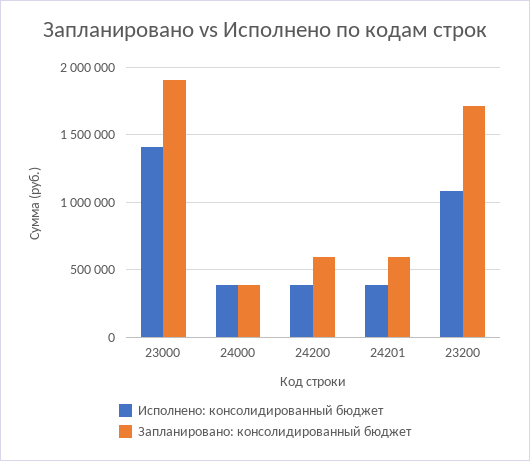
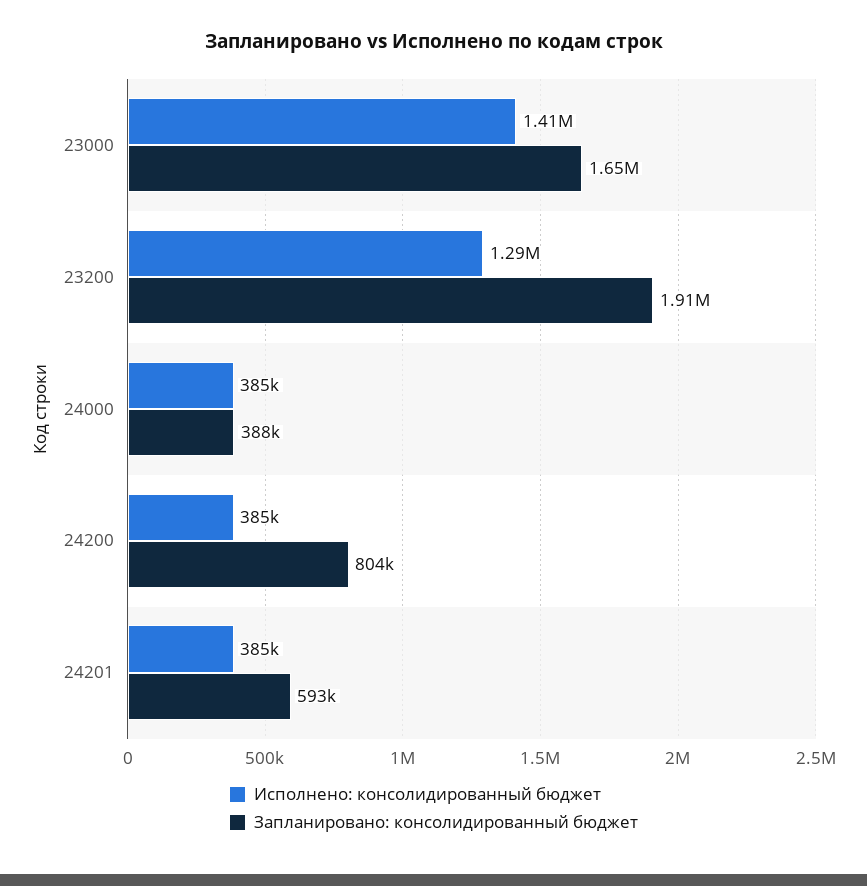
  {
    "Исполнено: консолидированный бюджет": {
      "23000": 1410000,
      "24000": 385000,
      "24200": 385000,
      "24201": 385000,
-     "23200": 1100000
+     "23200": 1290000
    },
    "Запланировано: консолидированный бюджет": {
-     "23000": 1900000,
+     "23000": 1650000,
      "24000": 388000,
-     "24200": 600000,
+     "24200": 804000,
      "24201": 593000,
-     "23200": 1700000
+     "23200": 1910000
    }
  }

